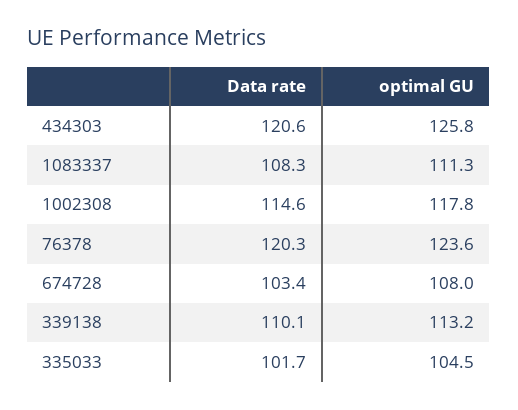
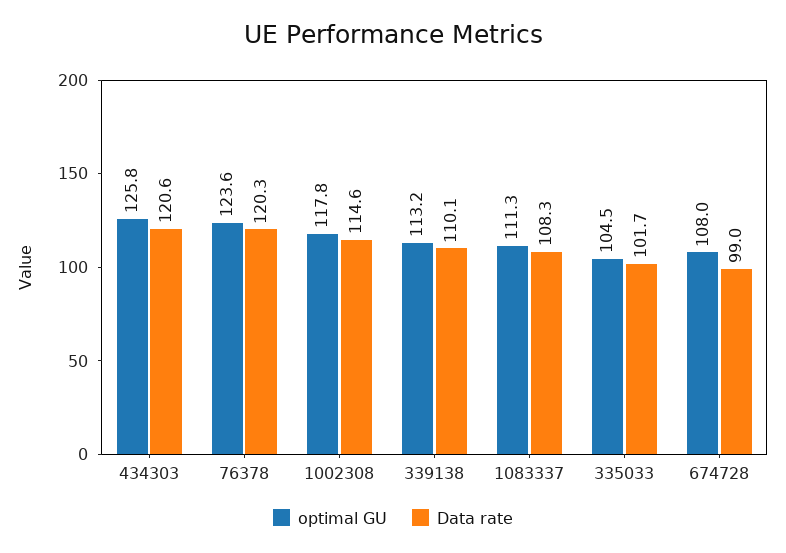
  {
    "Data rate": {
      "434303": 120.6,
      "1083337": 108.3,
      "1002308": 114.6,
      "76378": 120.3,
-     "674728": 103.4,
+     "674728": 99,
      "339138": 110.1,
      "335033": 101.7
    },
    "optimal GU": {
      "434303": 125.8,
      "1083337": 111.3,
      "1002308": 117.8,
      "76378": 123.6,
      "674728": 108,
      "339138": 113.2,
      "335033": 104.5
    }
  }

